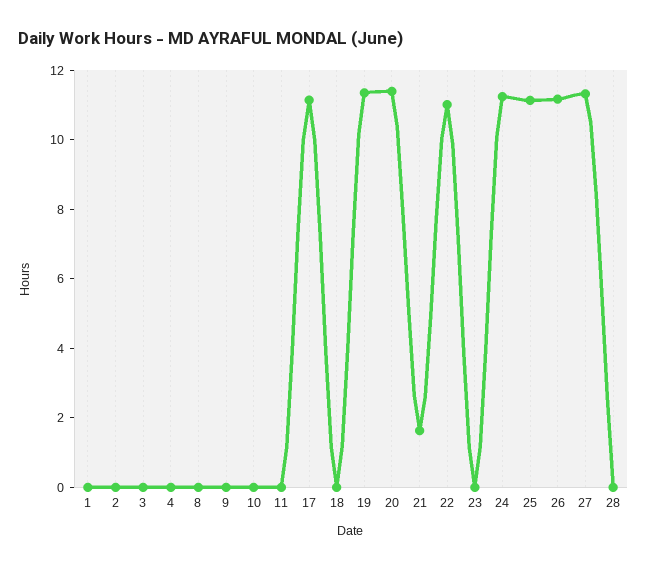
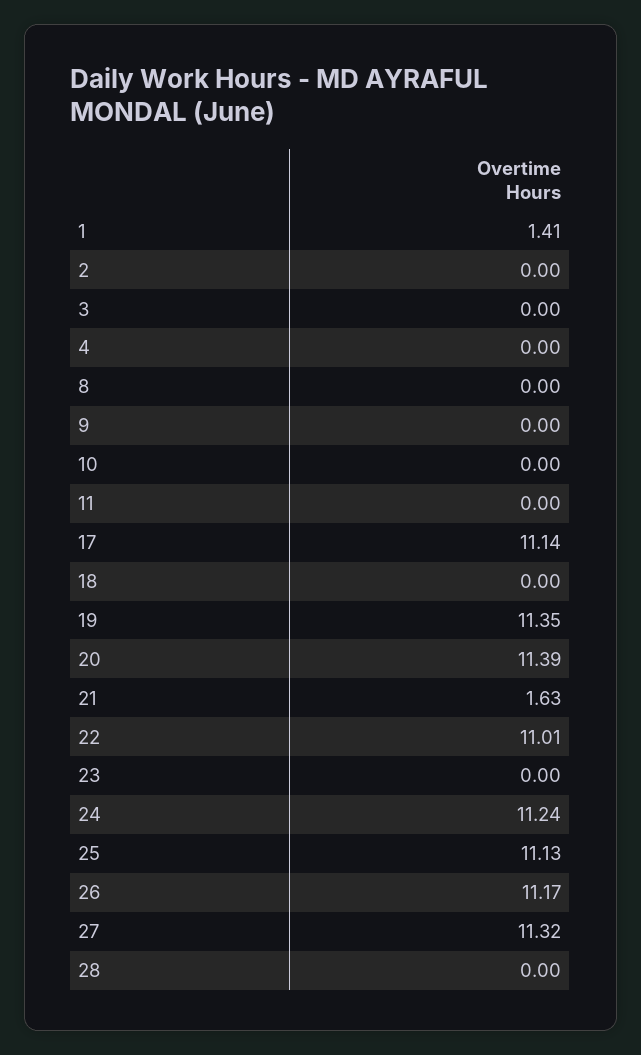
  {
-   "1": 0,
+   "1": 1.41,
    "2": 0,
    "3": 0,
    "4": 0,
    "8": 0,
    "9": 0,
    "10": 0,
    "11": 0,
    "17": 11.14,
    "18": 0,
    "19": 11.35,
    "20": 11.39,
    "21": 1.63,
    "22": 11.01,
    "23": 0,
    "24": 11.24,
    "25": 11.13,
    "26": 11.17,
    "27": 11.32,
    "28": 0
  }

